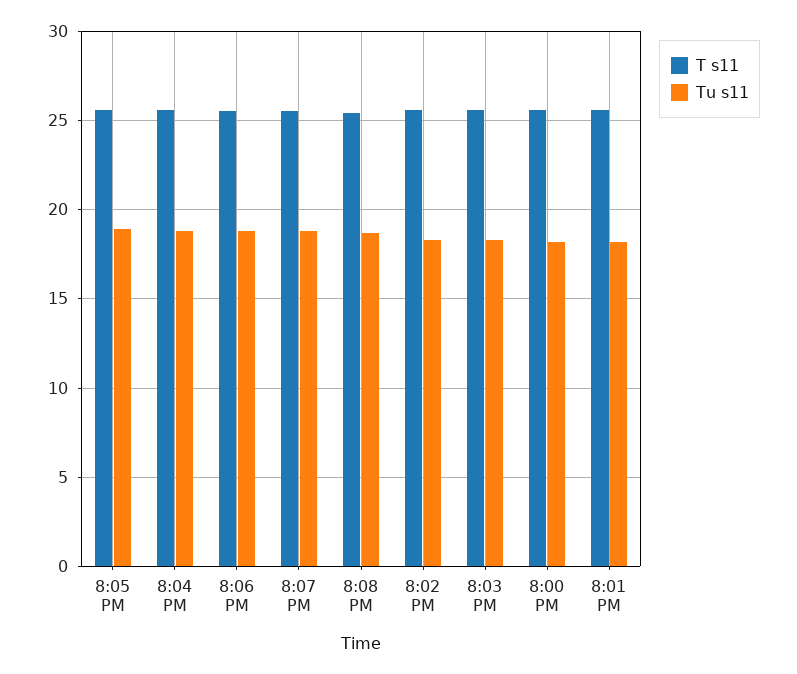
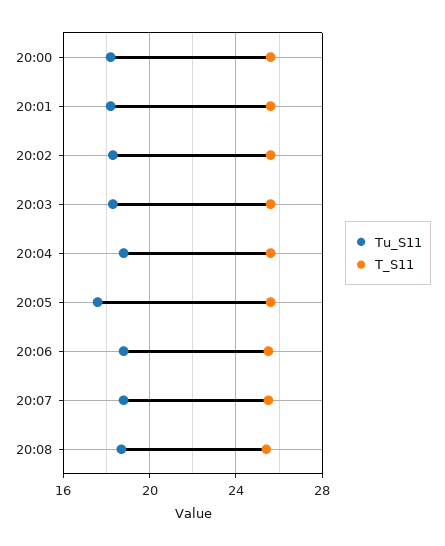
  {
    "T s11": {
      "8:05 PM": 25.5,
      "8:04 PM": 25.5,
      "8:06 PM": 25.5,
      "8:07 PM": 25.5,
      "8:08 PM": 25.5,
      "8:02 PM": 25.5,
      "8:03 PM": 25.5,
      "8:00 PM": 25.5,
      "8:01 PM": 25.5
    },
    "Tu s11": {
-     "8:05 PM": 19,
+     "8:05 PM": 17.5,
      "8:04 PM": 19,
      "8:06 PM": 19,
      "8:07 PM": 19,
      "8:08 PM": 18.5,
      "8:02 PM": 18.5,
      "8:03 PM": 18.5,
      "8:00 PM": 18,
      "8:01 PM": 18
    }
  }

